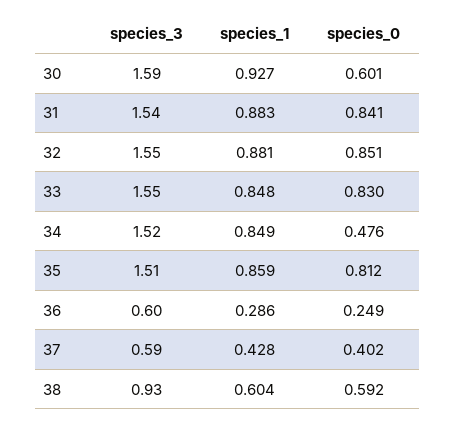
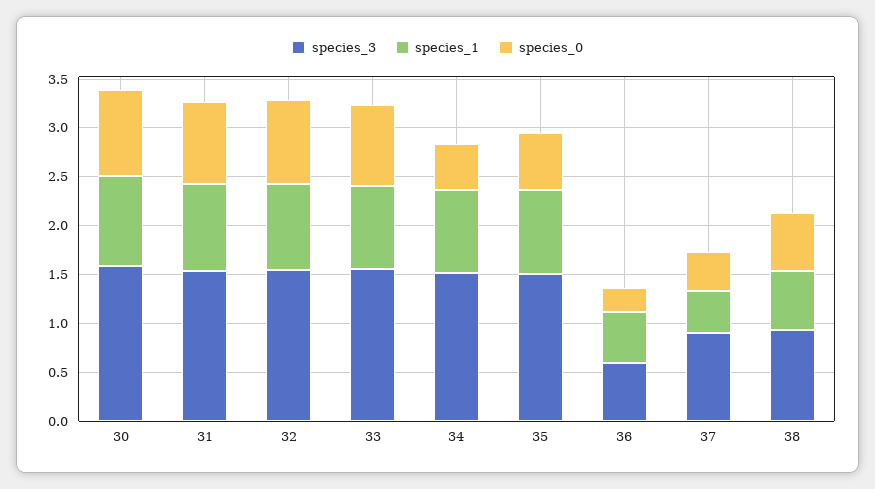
  {
    "species_3": {
      "30": 1.59,
      "31": 1.54,
      "32": 1.55,
      "33": 1.55,
      "34": 1.52,
      "35": 1.51,
      "36": 0.6,
-     "37": 0.59,
+     "37": 0.9,
      "38": 0.93
    },
    "species_1": {
      "30": 0.927,
      "31": 0.883,
      "32": 0.881,
      "33": 0.848,
      "34": 0.849,
      "35": 0.859,
-     "36": 0.286,
+     "36": 0.5,
      "37": 0.428,
      "38": 0.604
    },
    "species_0": {
-     "30": 0.601,
+     "30": 0.9,
      "31": 0.841,
      "32": 0.851,
      "33": 0.83,
      "34": 0.476,
-     "35": 0.812,
+     "35": 0.6,
      "36": 0.249,
      "37": 0.402,
      "38": 0.592
    }
  }

